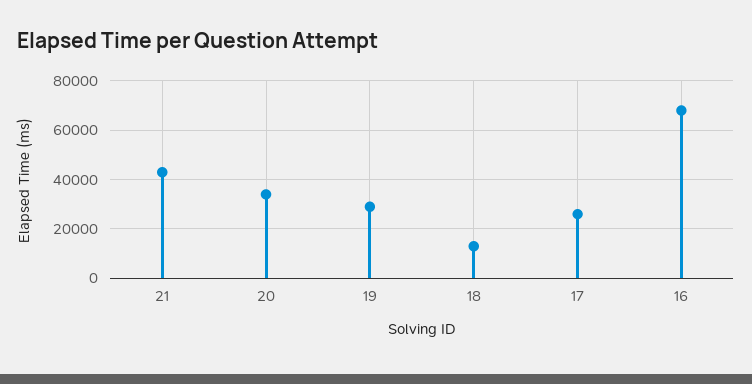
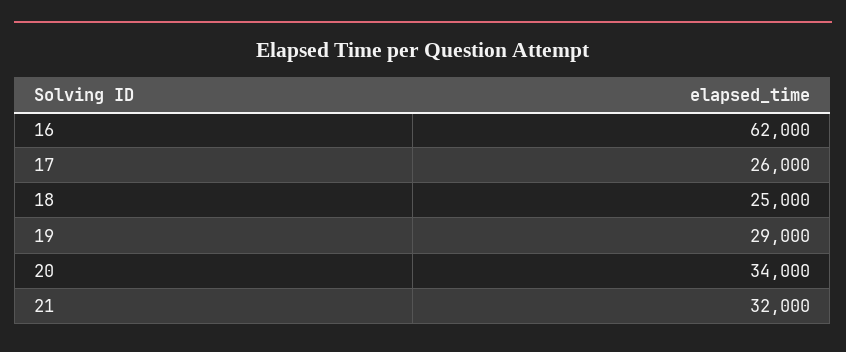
  {
-   "21": 42500,
+   "21": 32000,
    "20": 34000,
    "19": 29000,
-   "18": 12500,
+   "18": 25000,
    "17": 26000,
-   "16": 67500
+   "16": 62000
  }

